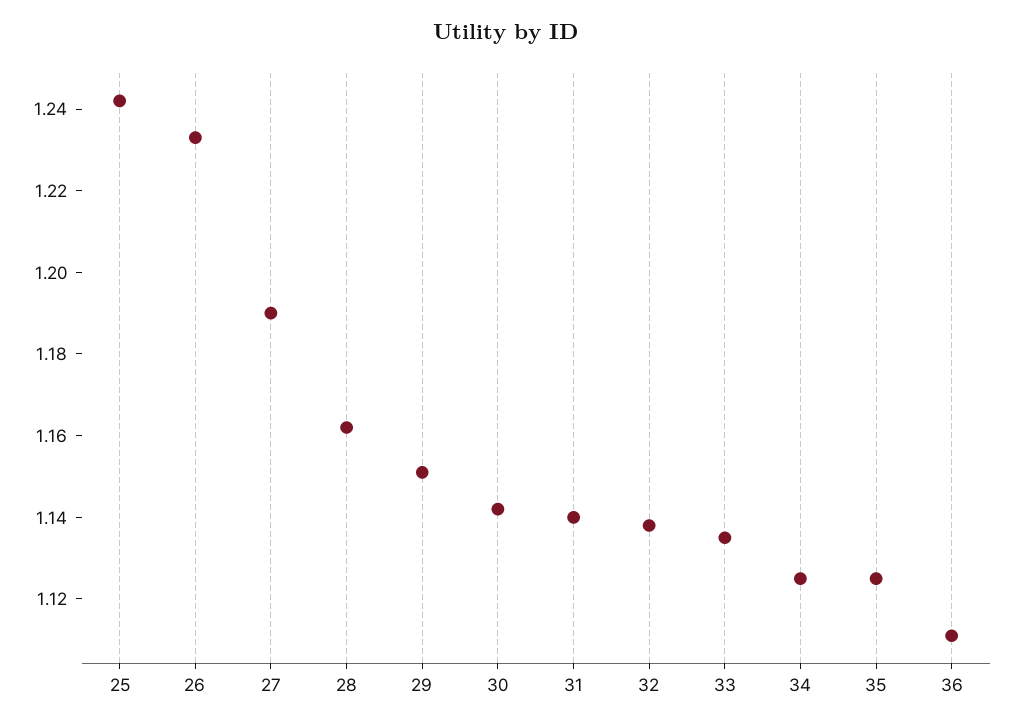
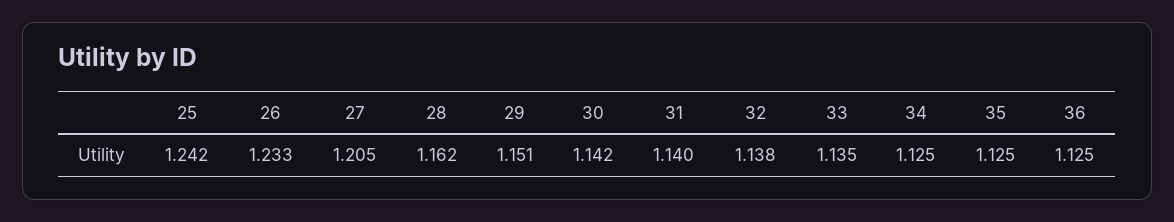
  {
    "25": 1.242,
    "26": 1.233,
-   "27": 1.19,
+   "27": 1.205,
    "28": 1.162,
    "29": 1.151,
    "30": 1.142,
    "31": 1.14,
    "32": 1.138,
    "33": 1.135,
    "34": 1.125,
    "35": 1.125,
-   "36": 1.11
+   "36": 1.125
  }

